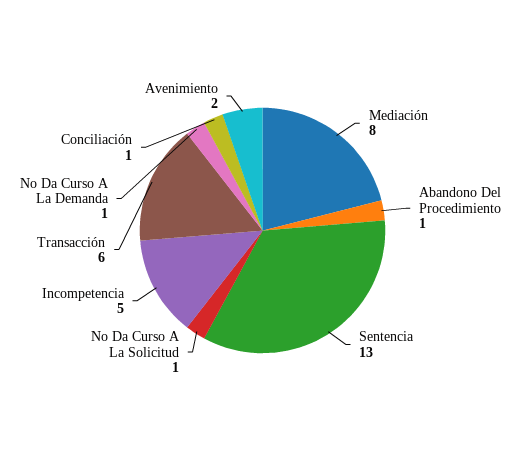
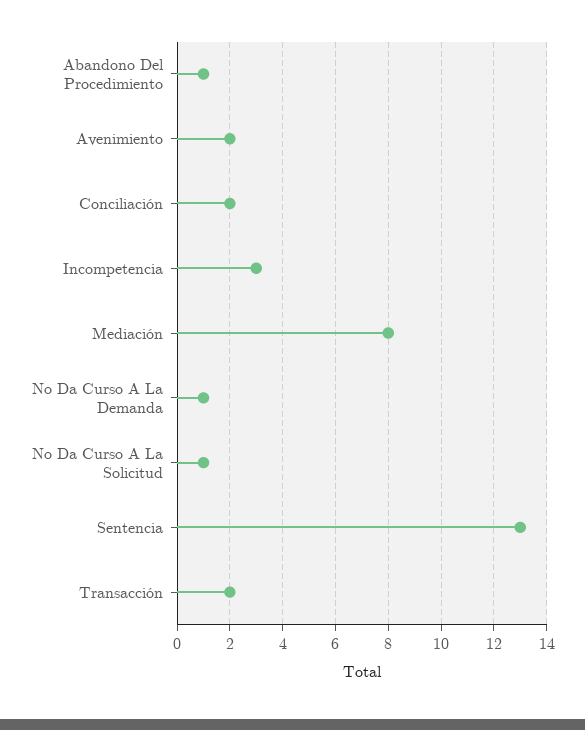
  {
    "Mediación": 8,
    "Abandono Del Procedimiento": 1,
    "Sentencia": 13,
    "No Da Curso A La Solicitud": 1,
-   "Incompetencia": 5,
+   "Incompetencia": 3,
-   "Transacción": 6,
+   "Transacción": 2,
    "No Da Curso A La Demanda": 1,
-   "Conciliación": 1,
+   "Conciliación": 2,
    "Avenimiento": 2
  }

